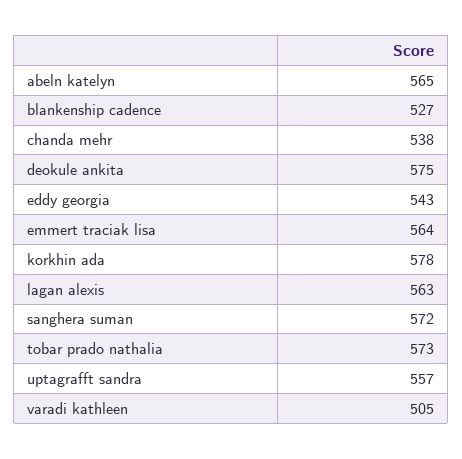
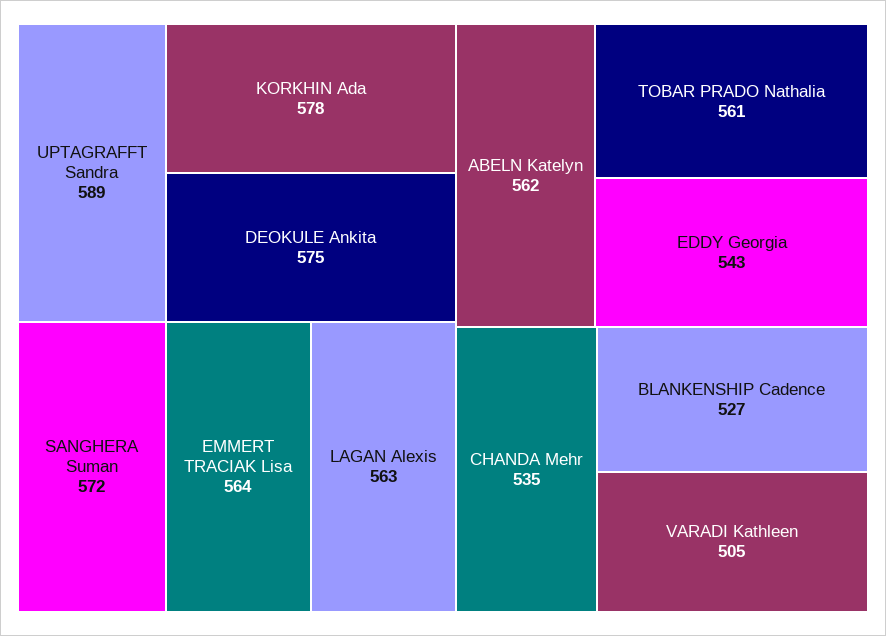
  {
-   "abeln katelyn": 565,
+   "abeln katelyn": 562,
    "blankenship cadence": 527,
-   "chanda mehr": 538,
+   "chanda mehr": 535,
    "deokule ankita": 575,
    "eddy georgia": 543,
    "emmert traciak lisa": 564,
    "korkhin ada": 578,
    "lagan alexis": 563,
    "sanghera suman": 572,
-   "tobar prado nathalia": 573,
+   "tobar prado nathalia": 561,
-   "uptagrafft sandra": 557,
+   "uptagrafft sandra": 589,
    "varadi kathleen": 505
  }

